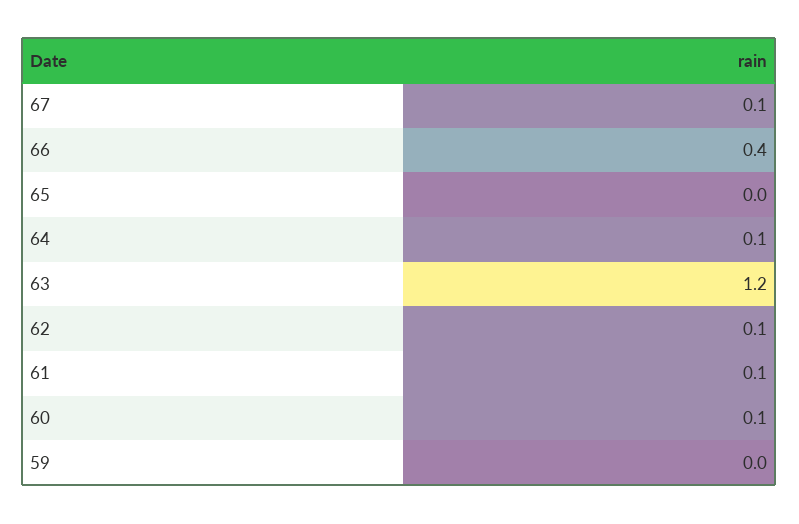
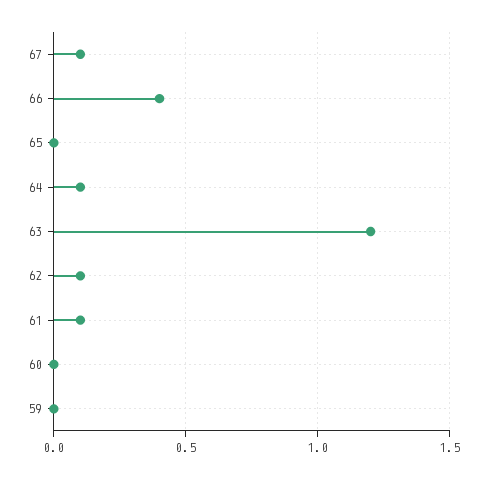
  {
    "67": 0.1,
    "66": 0.4,
    "65": 0,
    "64": 0.1,
    "63": 1.2,
    "62": 0.1,
    "61": 0.1,
-   "60": 0.1,
+   "60": 0,
    "59": 0
  }

